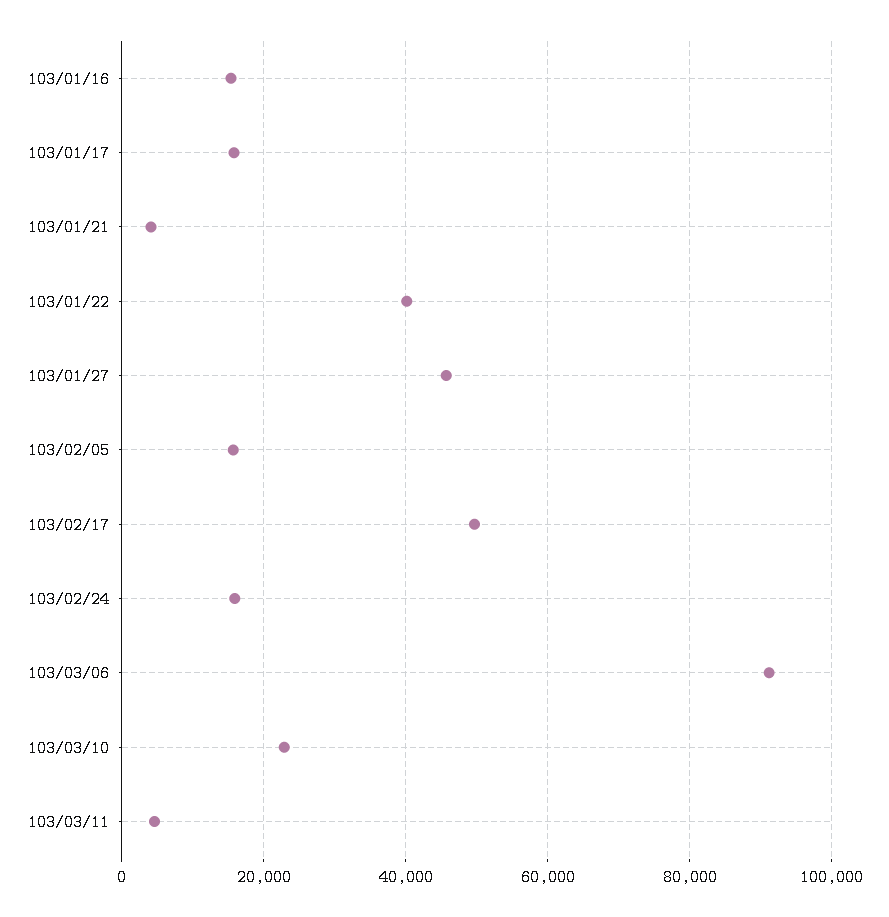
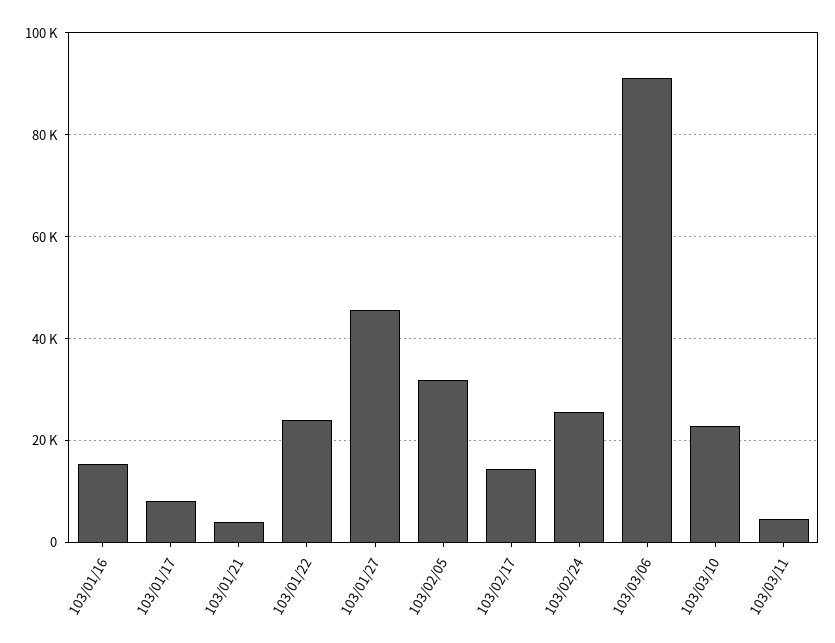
  {
    "103/01/16": 16000,
-   "103/01/17": 16000,
+   "103/01/17": 8000,
    "103/01/21": 4000,
-   "103/01/22": 40000,
+   "103/01/22": 24000,
    "103/01/27": 46000,
-   "103/02/05": 16000,
+   "103/02/05": 32000,
-   "103/02/17": 50000,
+   "103/02/17": 14000,
-   "103/02/24": 16000,
+   "103/02/24": 26000,
    "103/03/06": 92000,
    "103/03/10": 22000,
    "103/03/11": 4000
  }

